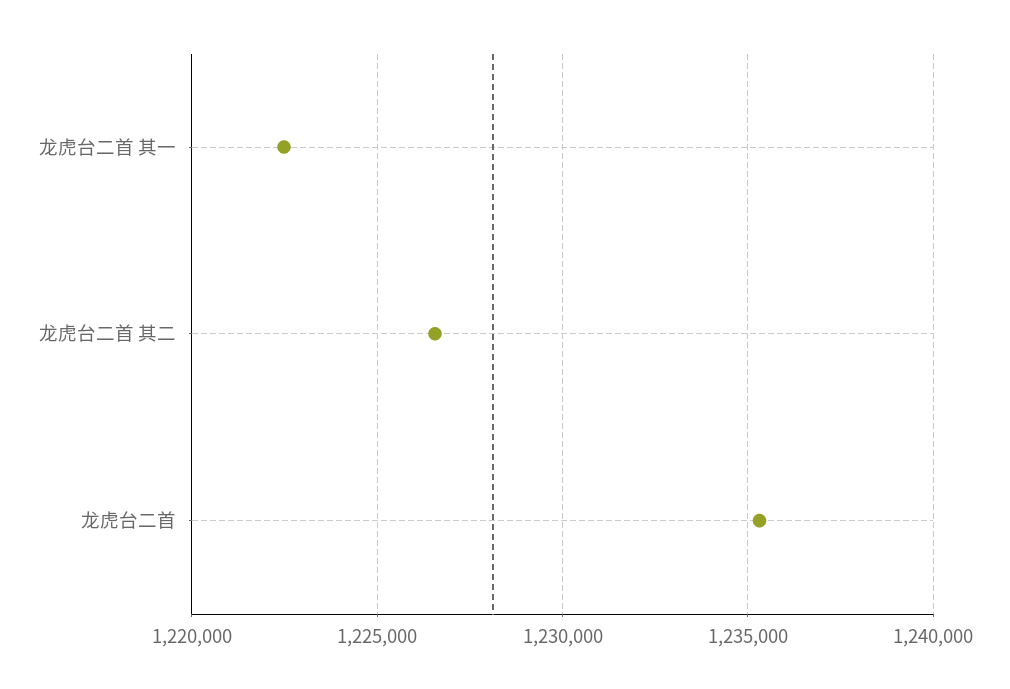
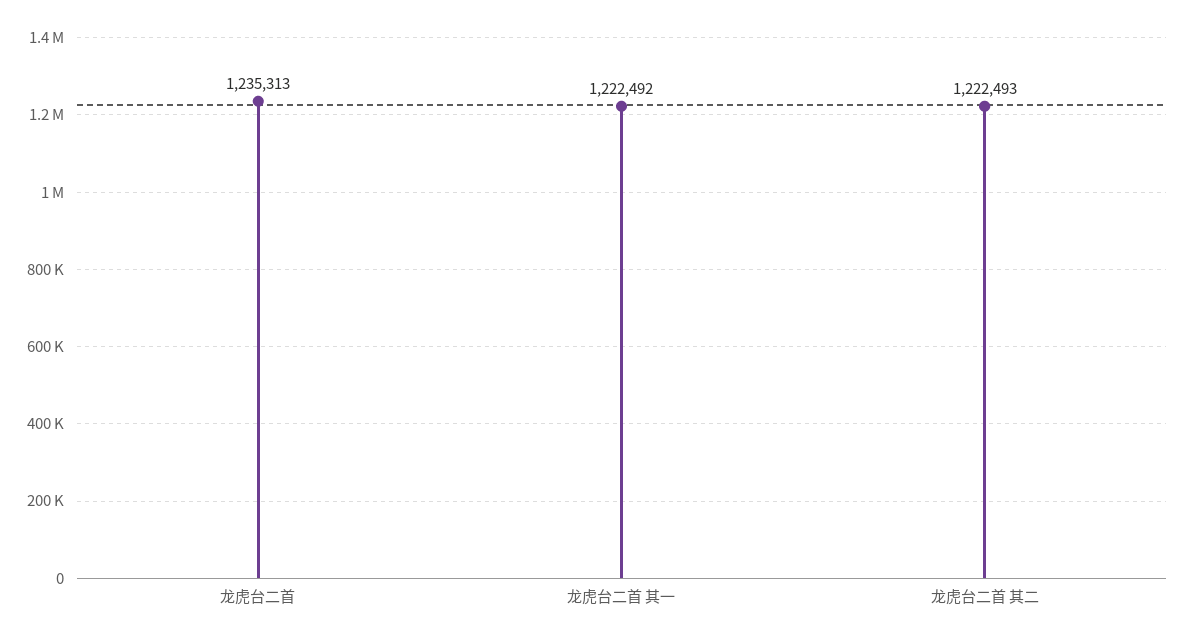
  {
    "龙虎台二首 其一": 1222492,
-   "龙虎台二首 其二": 1226500,
+   "龙虎台二首 其二": 1222493,
    "龙虎台二首": 1235313
  }

